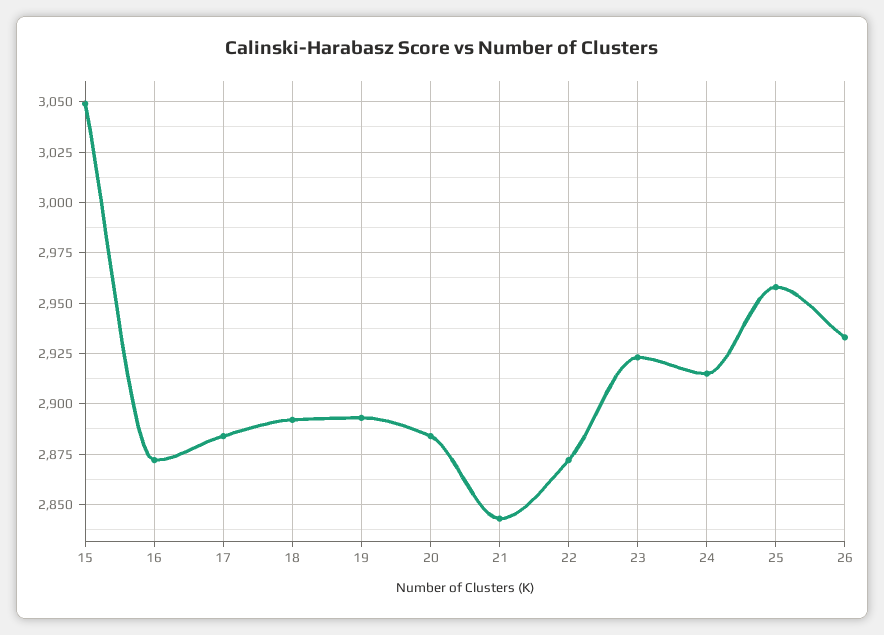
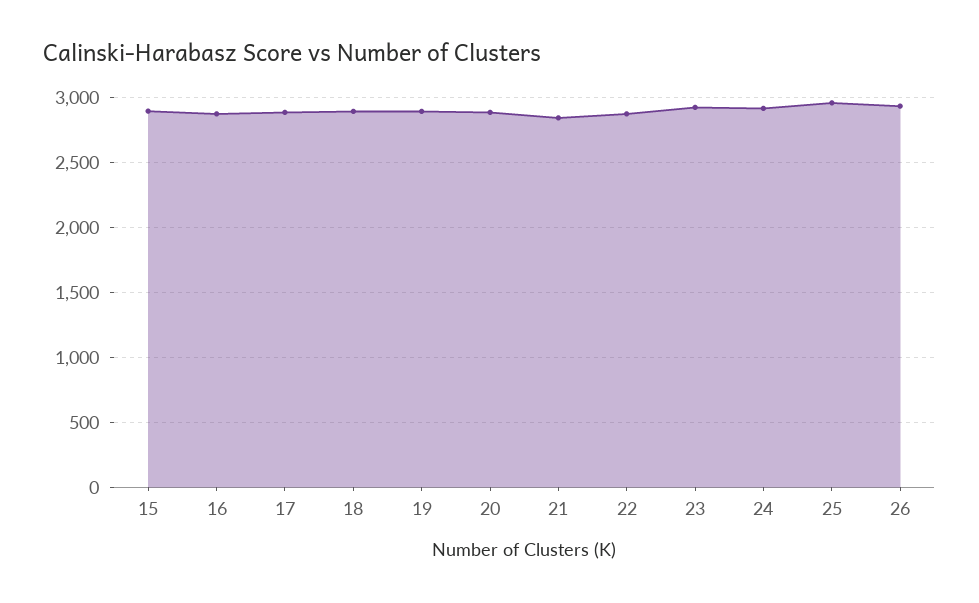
  {
-   "15": 3050,
+   "15": 2900,
    "16": 2870,
    "17": 2885,
    "18": 2890,
    "19": 2895,
    "20": 2885,
    "21": 2845,
    "22": 2870,
    "23": 2925,
    "24": 2915,
    "25": 2960,
    "26": 2935
  }

